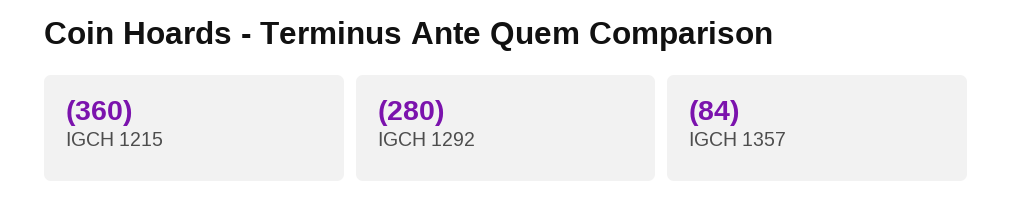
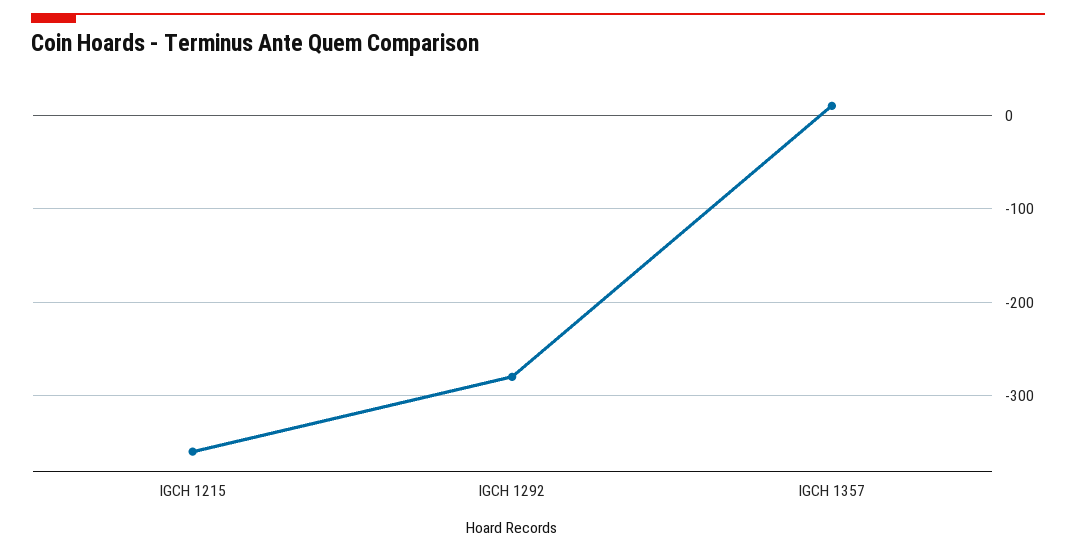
  {
    "IGCH 1215": -360,
    "IGCH 1292": -280,
-   "IGCH 1357": -84
+   "IGCH 1357": 10
  }

